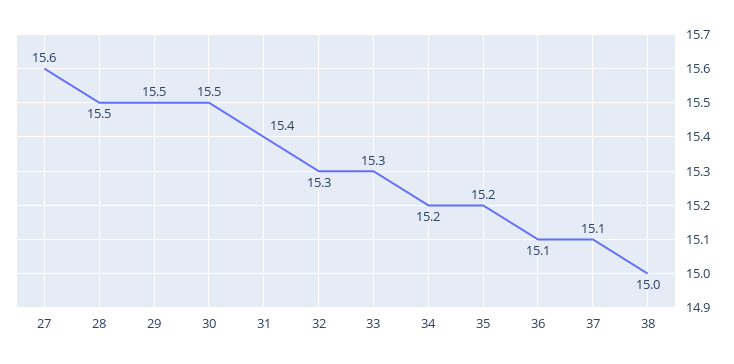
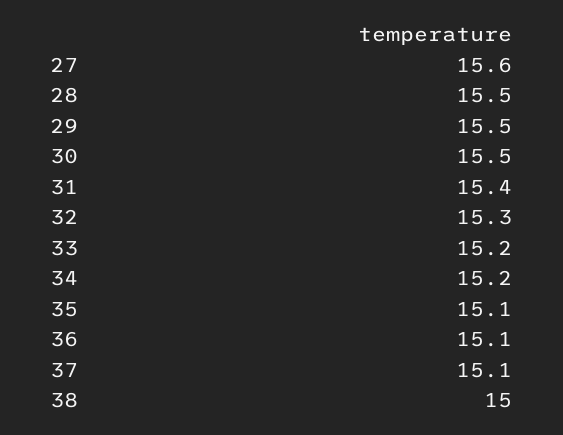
  {
    "27": 15.6,
    "28": 15.5,
    "29": 15.5,
    "30": 15.5,
    "31": 15.4,
    "32": 15.3,
-   "33": 15.3,
+   "33": 15.2,
    "34": 15.2,
-   "35": 15.2,
+   "35": 15.1,
    "36": 15.1,
    "37": 15.1,
    "38": 15
  }

